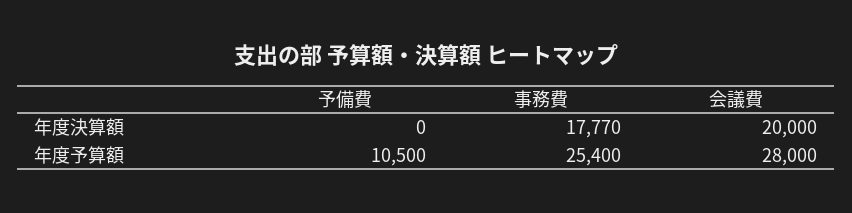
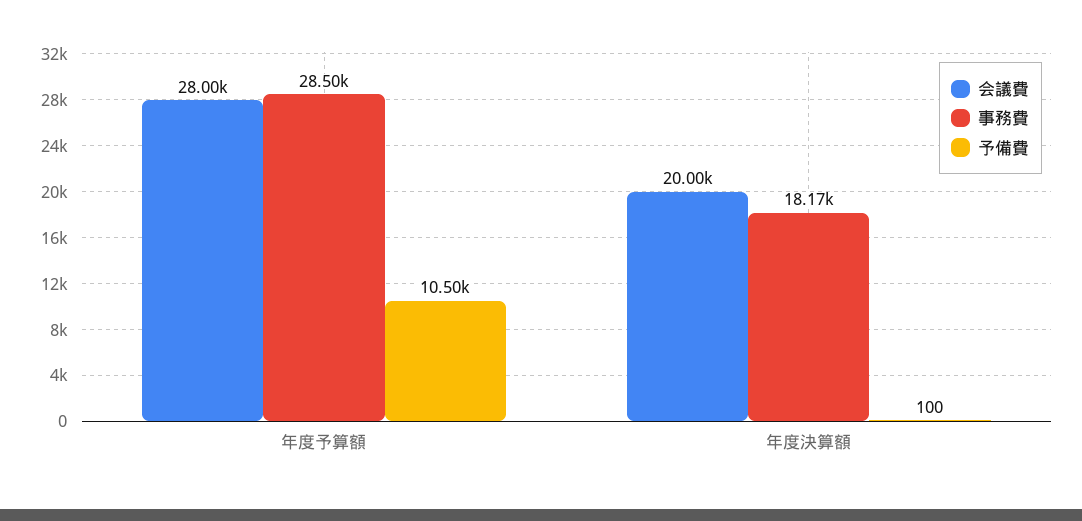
  {
    "予備費": {
-     "年度決算額": 0,
+     "年度決算額": 100,
      "年度予算額": 10500
    },
    "事務費": {
-     "年度決算額": 17770,
+     "年度決算額": 18170,
-     "年度予算額": 25400
+     "年度予算額": 28500
    },
    "会議費": {
      "年度決算額": 20000,
      "年度予算額": 28000
    }
  }

